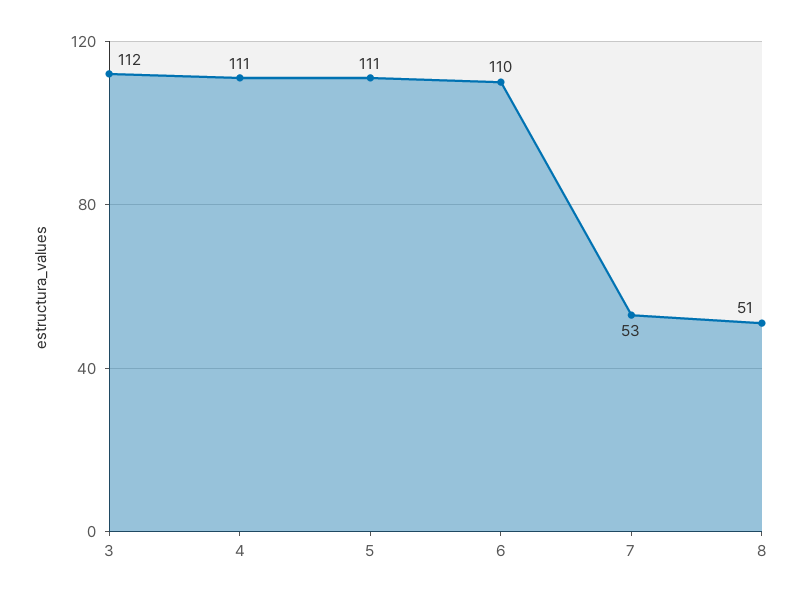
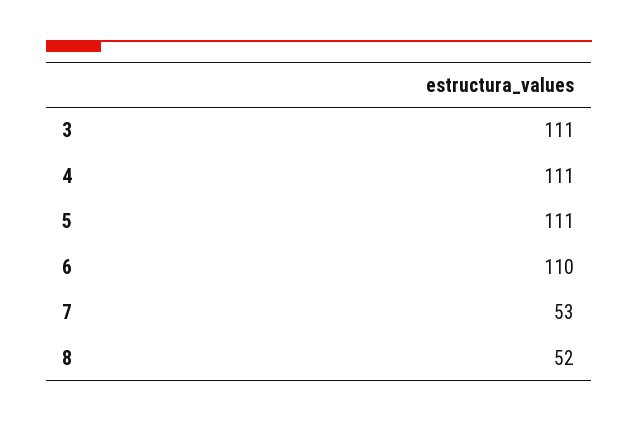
  {
-   "3": 112,
+   "3": 111,
    "4": 111,
    "5": 111,
    "6": 110,
    "7": 53,
-   "8": 51
+   "8": 52
  }

